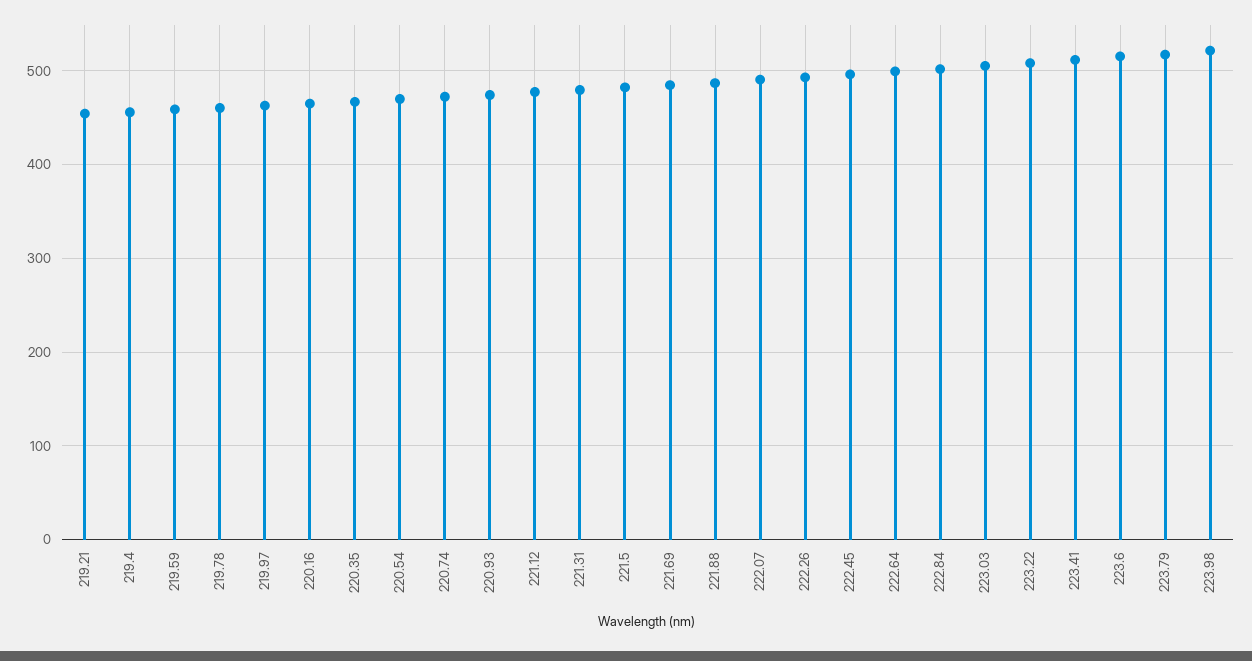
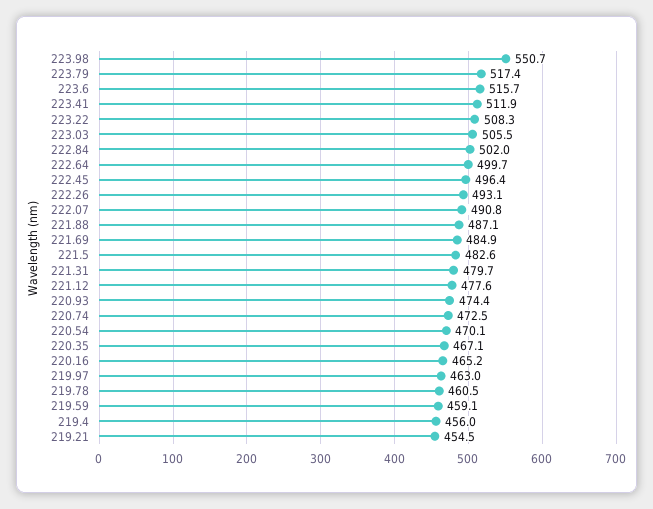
  {
    "219.21": 454.5,
    "219.4": 456,
    "219.59": 459.1,
    "219.78": 460.5,
    "219.97": 463,
    "220.16": 465.2,
    "220.35": 467.1,
    "220.54": 470.1,
    "220.74": 472.5,
    "220.93": 474.4,
    "221.12": 477.6,
    "221.31": 479.7,
    "221.5": 482.6,
    "221.69": 484.9,
    "221.88": 487.1,
    "222.07": 490.8,
    "222.26": 493.1,
    "222.45": 496.4,
    "222.64": 499.7,
    "222.84": 502,
    "223.03": 505.5,
    "223.22": 508.3,
    "223.41": 511.9,
    "223.6": 515.7,
    "223.79": 517.4,
-   "223.98": 520
+   "223.98": 550.7
  }

